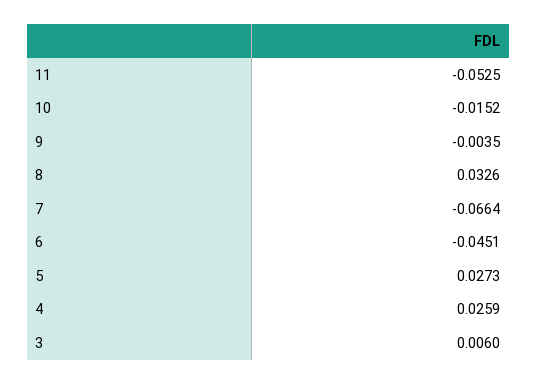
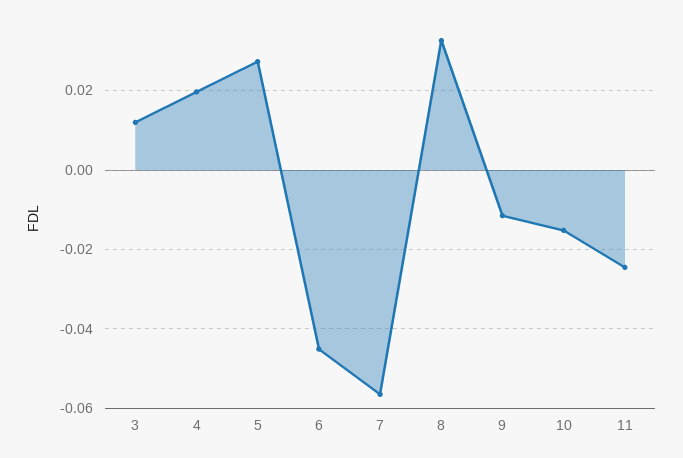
  {
-   "11": -0.0525,
+   "11": -0.024,
    "10": -0.0152,
-   "9": -0.0035,
+   "9": -0.012,
    "8": 0.0326,
-   "7": -0.0664,
+   "7": -0.056,
    "6": -0.0451,
    "5": 0.0273,
-   "4": 0.0259,
+   "4": 0.02,
-   "3": 0.006
+   "3": 0.012
  }

